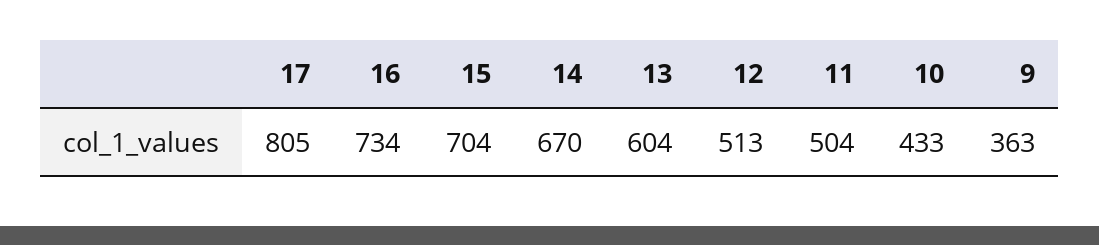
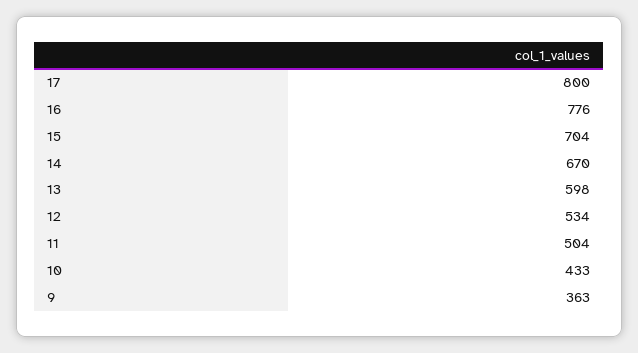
  {
-   "17": 805,
+   "17": 800,
-   "16": 734,
+   "16": 776,
    "15": 704,
    "14": 670,
-   "13": 604,
+   "13": 598,
-   "12": 513,
+   "12": 534,
    "11": 504,
    "10": 433,
    "9": 363
  }

